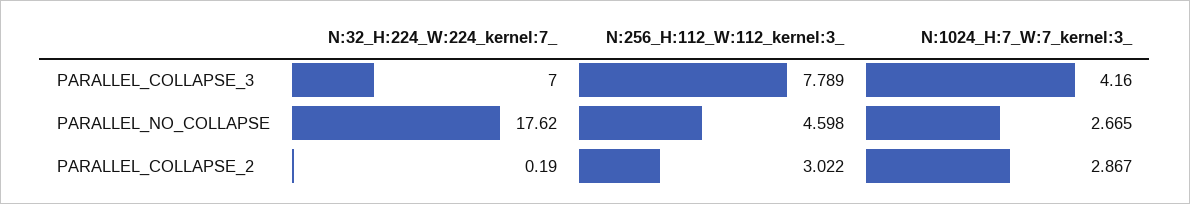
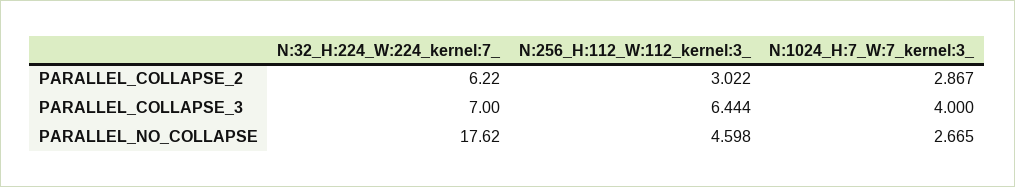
  {
    "N:32_H:224_W:224_kernel:7_": {
      "PARALLEL_COLLAPSE_3": 7,
      "PARALLEL_NO_COLLAPSE": 17.62,
-     "PARALLEL_COLLAPSE_2": 0.19
+     "PARALLEL_COLLAPSE_2": 6.22
    },
    "N:256_H:112_W:112_kernel:3_": {
-     "PARALLEL_COLLAPSE_3": 7.789,
+     "PARALLEL_COLLAPSE_3": 6.444,
      "PARALLEL_NO_COLLAPSE": 4.598,
      "PARALLEL_COLLAPSE_2": 3.022
    },
    "N:1024_H:7_W:7_kernel:3_": {
-     "PARALLEL_COLLAPSE_3": 4.16,
+     "PARALLEL_COLLAPSE_3": 4,
      "PARALLEL_NO_COLLAPSE": 2.665,
      "PARALLEL_COLLAPSE_2": 2.867
    }
  }

